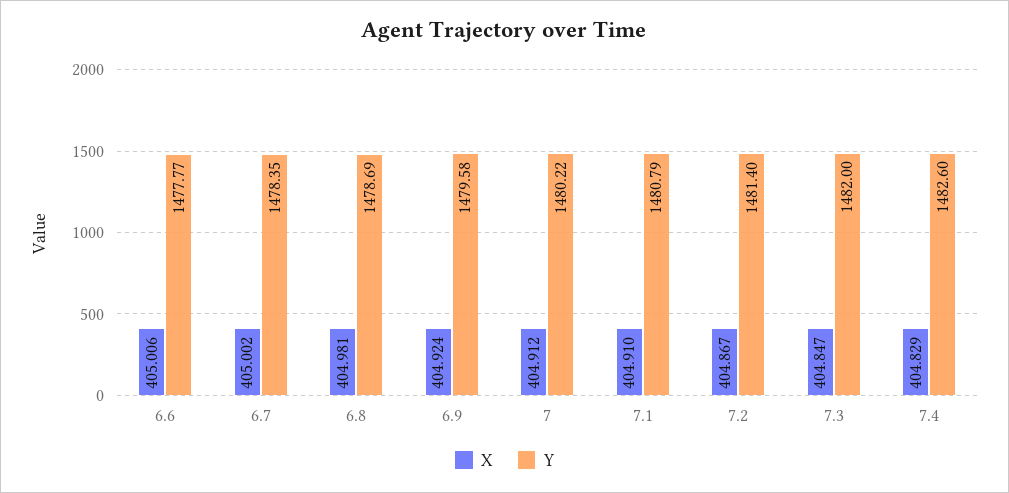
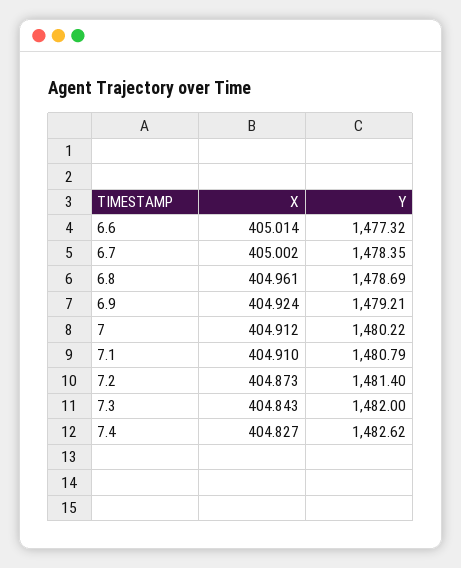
  {
    "X": {
-     "6.6": 405.006,
+     "6.6": 405.014,
      "6.7": 405.002,
-     "6.8": 404.981,
+     "6.8": 404.961,
      "6.9": 404.924,
      "7": 404.912,
      "7.1": 404.91,
-     "7.2": 404.867,
+     "7.2": 404.873,
-     "7.3": 404.847,
+     "7.3": 404.843,
-     "7.4": 404.829
+     "7.4": 404.827
    },
    "Y": {
-     "6.6": 1477.77,
+     "6.6": 1477.32,
      "6.7": 1478.35,
      "6.8": 1478.69,
-     "6.9": 1479.58,
+     "6.9": 1479.21,
      "7": 1480.22,
      "7.1": 1480.79,
      "7.2": 1481.4,
      "7.3": 1482,
-     "7.4": 1482.6
+     "7.4": 1482.62
    }
  }

